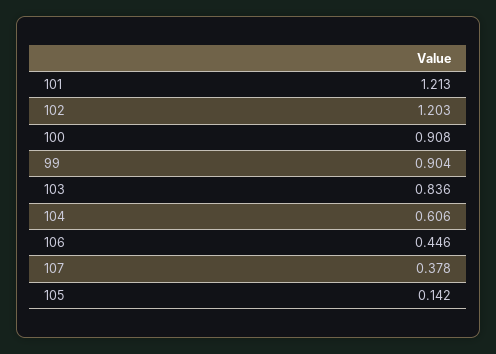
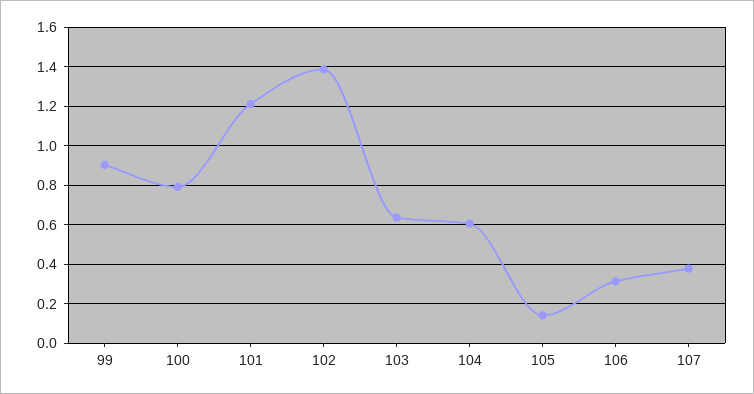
  {
    "101": 1.213,
-   "102": 1.203,
+   "102": 1.4,
-   "100": 0.908,
+   "100": 0.8,
    "99": 0.904,
-   "103": 0.836,
+   "103": 0.65,
    "104": 0.606,
-   "106": 0.446,
+   "106": 0.3,
    "107": 0.378,
    "105": 0.142
  }

